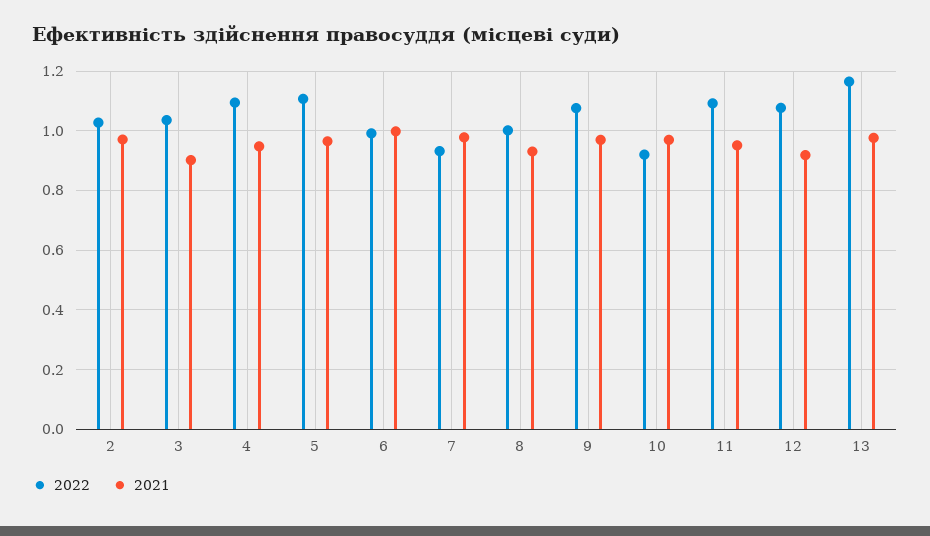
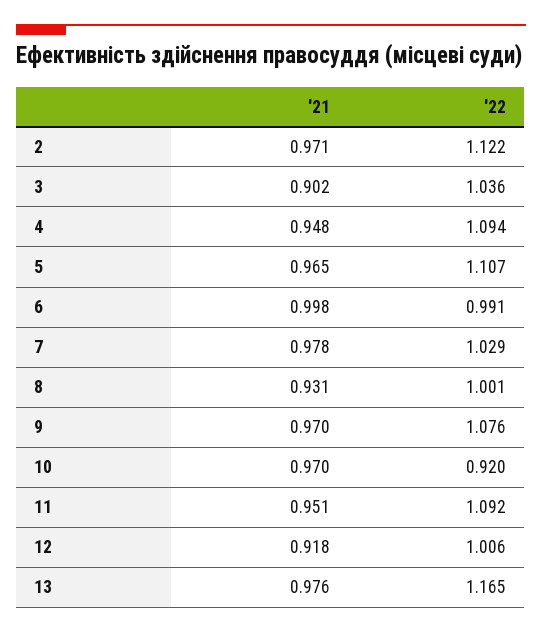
  {
    "2022": {
-     "2": 1.025,
+     "2": 1.122,
      "3": 1.036,
      "4": 1.094,
      "5": 1.107,
      "6": 0.991,
-     "7": 0.925,
+     "7": 1.029,
      "8": 1.001,
      "9": 1.076,
      "10": 0.92,
      "11": 1.092,
-     "12": 1.075,
+     "12": 1.006,
      "13": 1.165
    },
    "2021": {
      "2": 0.971,
      "3": 0.902,
      "4": 0.948,
      "5": 0.965,
      "6": 0.998,
      "7": 0.978,
      "8": 0.931,
      "9": 0.97,
      "10": 0.97,
      "11": 0.951,
      "12": 0.918,
      "13": 0.976
    }
  }

